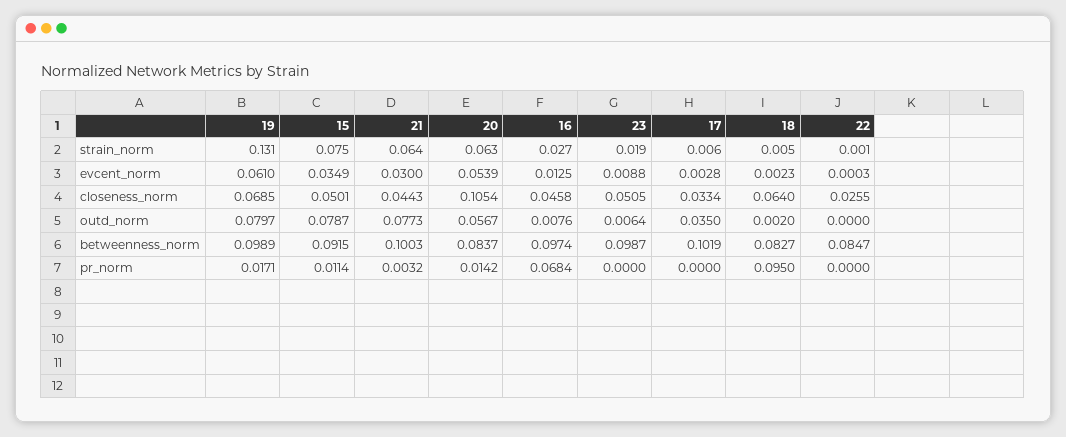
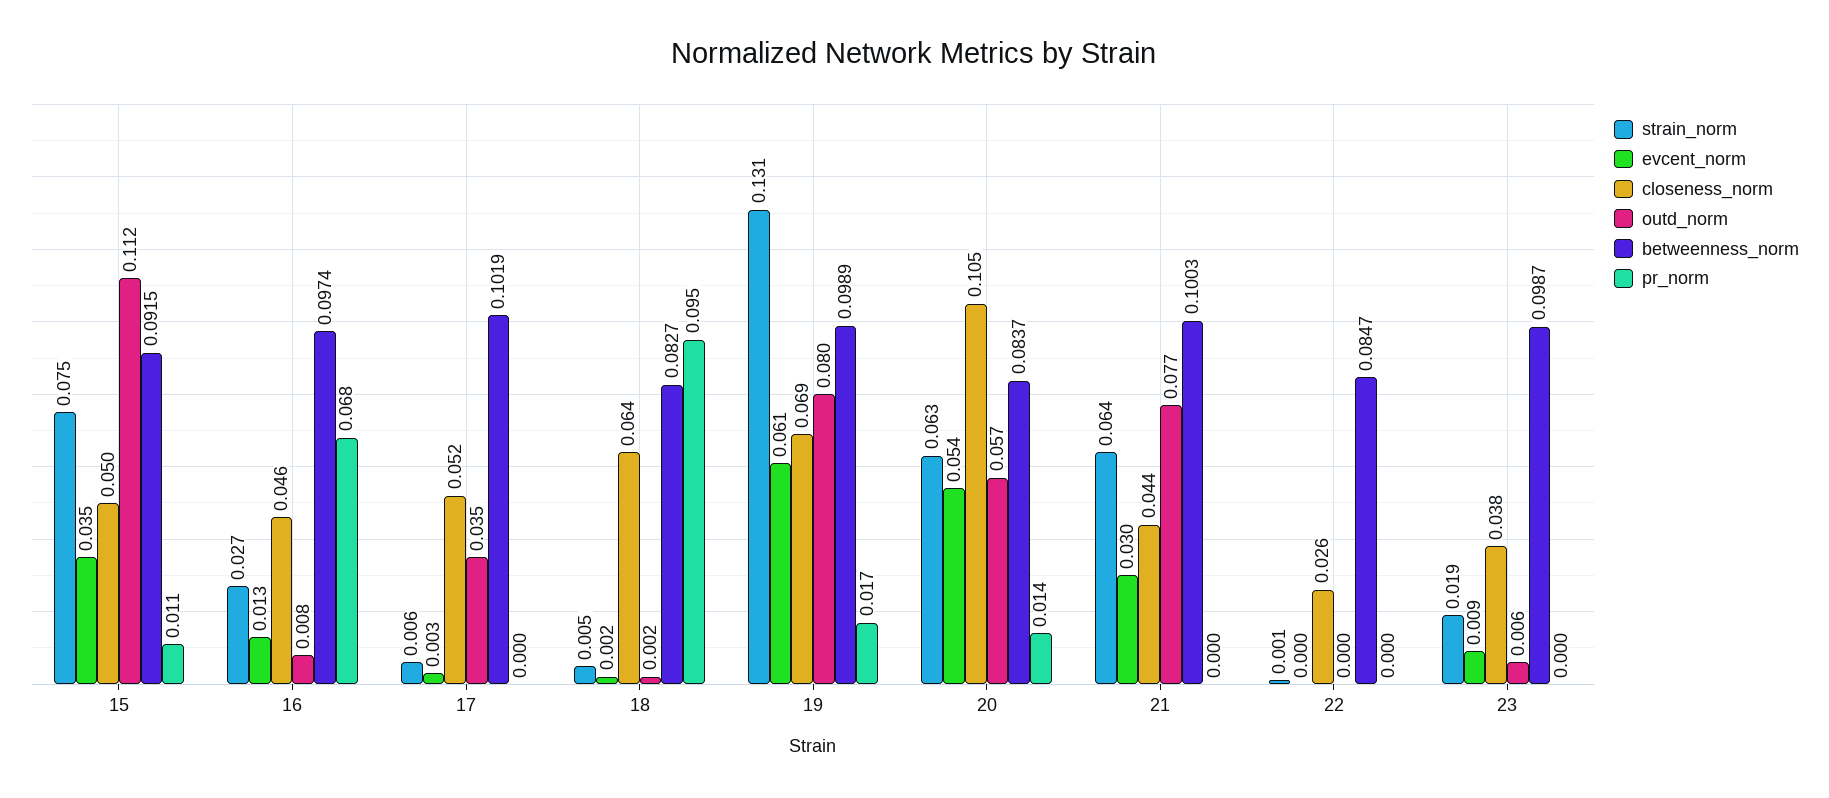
  {
    "strain_norm": {
      "19": 0.131,
      "15": 0.075,
      "21": 0.064,
      "20": 0.063,
      "16": 0.027,
      "23": 0.019,
      "17": 0.006,
      "18": 0.005,
      "22": 0.001
    },
    "evcent_norm": {
      "19": 0.061,
      "15": 0.0349,
      "21": 0.03,
      "20": 0.0539,
      "16": 0.0125,
      "23": 0.0088,
      "17": 0.0028,
      "18": 0.0023,
      "22": 0.0003
    },
    "closeness_norm": {
      "19": 0.0685,
      "15": 0.0501,
      "21": 0.0443,
      "20": 0.1054,
      "16": 0.0458,
-     "23": 0.0505,
+     "23": 0.038,
-     "17": 0.0334,
+     "17": 0.052,
      "18": 0.064,
      "22": 0.0255
    },
    "outd_norm": {
      "19": 0.0797,
-     "15": 0.0787,
+     "15": 0.112,
      "21": 0.0773,
      "20": 0.0567,
      "16": 0.0076,
      "23": 0.0064,
      "17": 0.035,
      "18": 0.002,
      "22": 0
    },
    "betweenness_norm": {
      "19": 0.0989,
      "15": 0.0915,
      "21": 0.1003,
      "20": 0.0837,
      "16": 0.0974,
      "23": 0.0987,
      "17": 0.1019,
      "18": 0.0827,
      "22": 0.0847
    },
    "pr_norm": {
      "19": 0.0171,
      "15": 0.0114,
-     "21": 0.0032,
+     "21": 0,
      "20": 0.0142,
      "16": 0.0684,
      "23": 0,
      "17": 0,
      "18": 0.095,
      "22": 0
    }
  }

